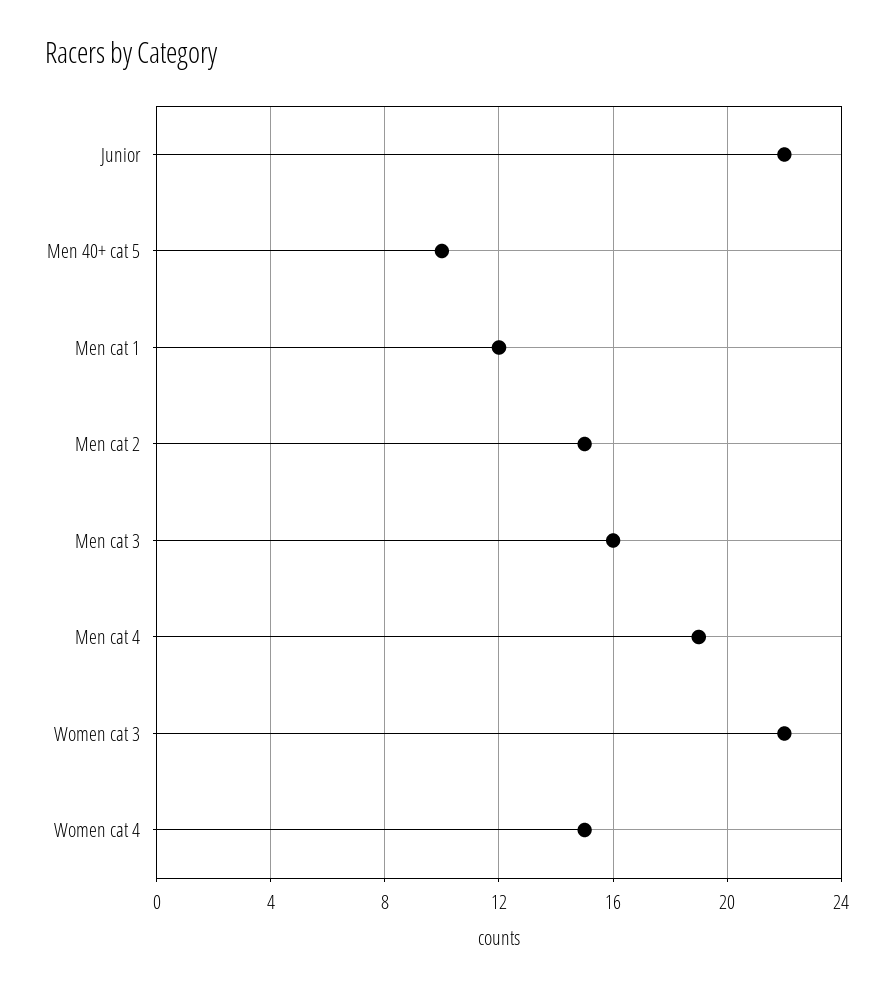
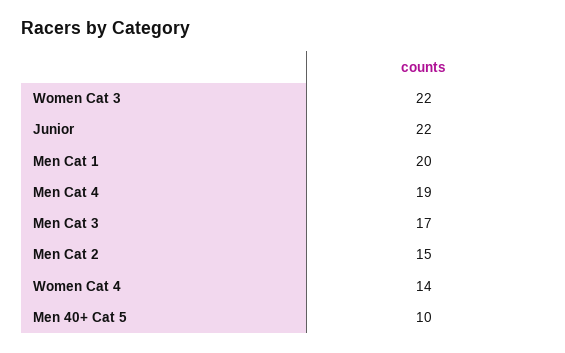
  {
    "Junior": 22,
    "Men 40+ cat 5": 10,
-   "Men cat 1": 12,
+   "Men cat 1": 20,
    "Men cat 2": 15,
-   "Men cat 3": 16,
+   "Men cat 3": 17,
    "Men cat 4": 19,
    "Women cat 3": 22,
-   "Women cat 4": 15
+   "Women cat 4": 14
  }

